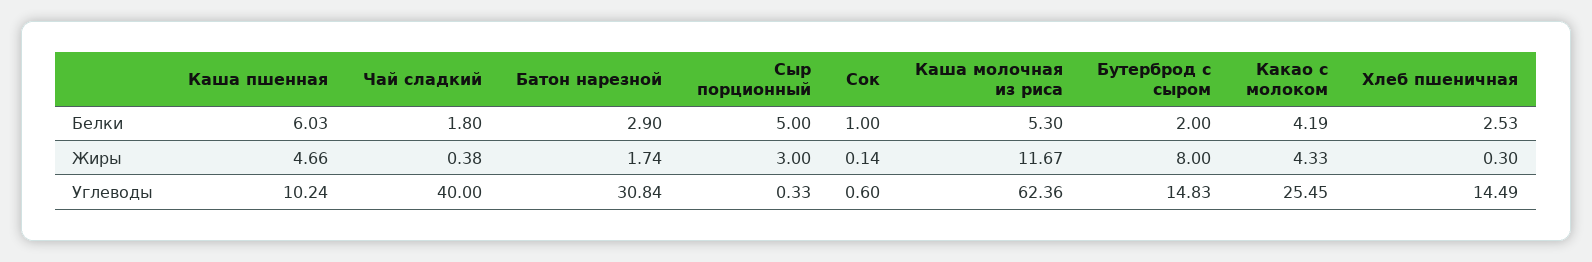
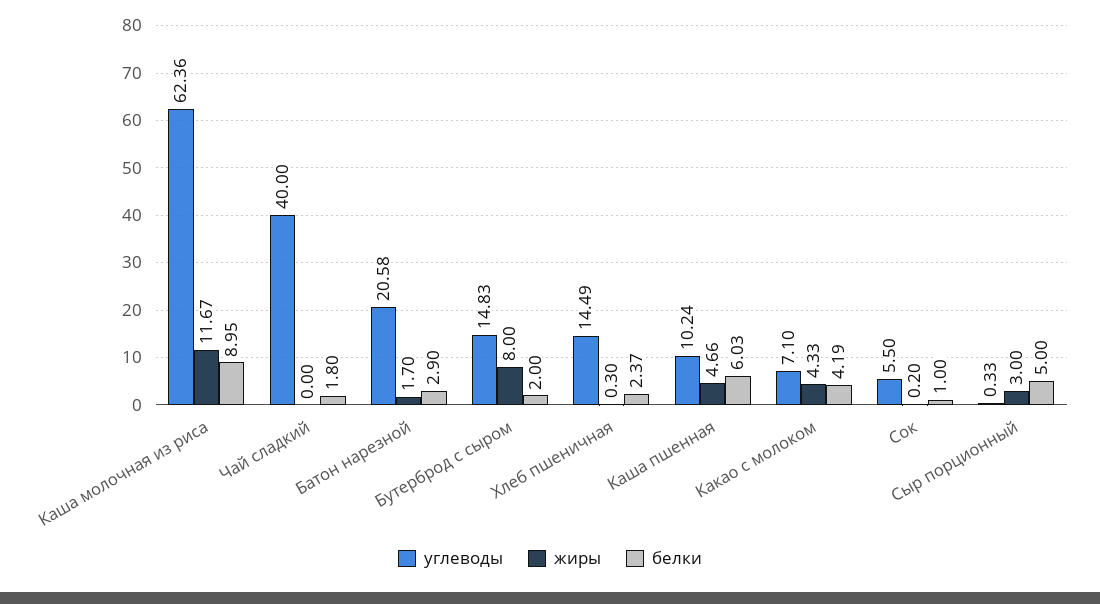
  {
    "Белки": {
      "Каша пшенная": 6.03,
      "Чай сладкий": 1.8,
      "Батон нарезной": 2.9,
      "Сыр порционный": 5,
      "Сок": 1,
-     "Каша молочная из риса": 5.3,
+     "Каша молочная из риса": 8.95,
      "Бутерброд с сыром": 2,
      "Какао с молоком": 4.19,
-     "Хлеб пшеничная": 2.53
+     "Хлеб пшеничная": 2.37
    },
    "Жиры": {
      "Каша пшенная": 4.66,
-     "Чай сладкий": 0.38,
+     "Чай сладкий": 0,
-     "Батон нарезной": 1.74,
+     "Батон нарезной": 1.7,
      "Сыр порционный": 3,
-     "Сок": 0.14,
+     "Сок": 0.2,
      "Каша молочная из риса": 11.67,
      "Бутерброд с сыром": 8,
      "Какао с молоком": 4.33,
      "Хлеб пшеничная": 0.3
    },
    "Углеводы": {
      "Каша пшенная": 10.24,
      "Чай сладкий": 40,
-     "Батон нарезной": 30.84,
+     "Батон нарезной": 20.58,
      "Сыр порционный": 0.33,
-     "Сок": 0.6,
+     "Сок": 5.5,
      "Каша молочная из риса": 62.36,
      "Бутерброд с сыром": 14.83,
-     "Какао с молоком": 25.45,
+     "Какао с молоком": 7.1,
      "Хлеб пшеничная": 14.49
    }
  }

